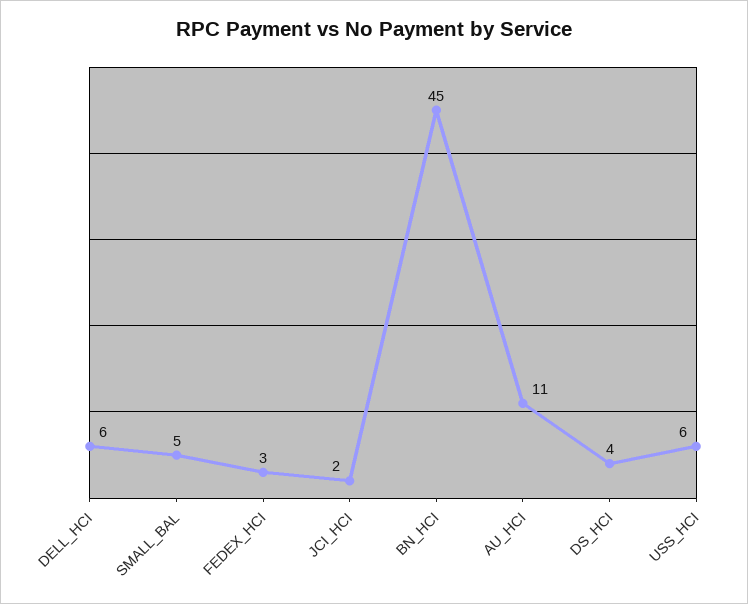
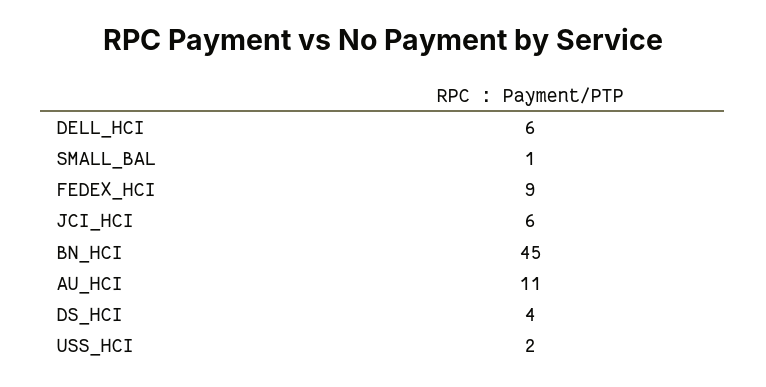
  {
    "DELL_HCI": 6,
-   "SMALL_BAL": 5,
+   "SMALL_BAL": 1,
-   "FEDEX_HCI": 3,
+   "FEDEX_HCI": 9,
-   "JCI_HCI": 2,
+   "JCI_HCI": 6,
    "BN_HCI": 45,
    "AU_HCI": 11,
    "DS_HCI": 4,
-   "USS_HCI": 6
+   "USS_HCI": 2
  }

